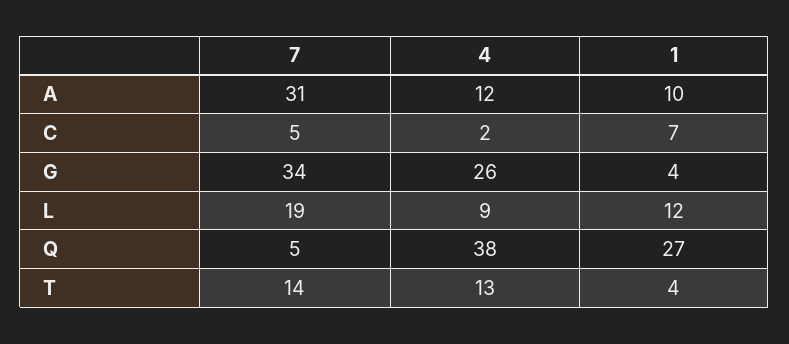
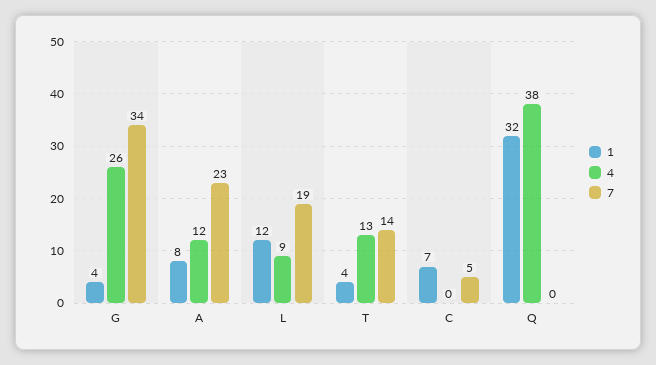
  {
    "7": {
-     "A": 31,
+     "A": 23,
      "C": 5,
      "G": 34,
      "L": 19,
-     "Q": 5,
+     "Q": 0,
      "T": 14
    },
    "4": {
      "A": 12,
-     "C": 2,
+     "C": 0,
      "G": 26,
      "L": 9,
      "Q": 38,
      "T": 13
    },
    "1": {
-     "A": 10,
+     "A": 8,
      "C": 7,
      "G": 4,
      "L": 12,
-     "Q": 27,
+     "Q": 32,
      "T": 4
    }
  }

